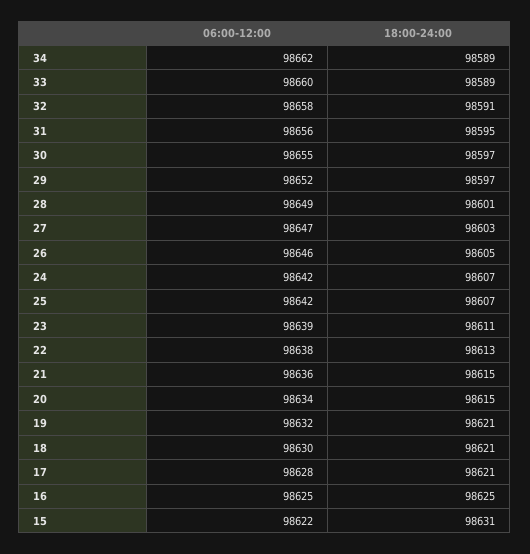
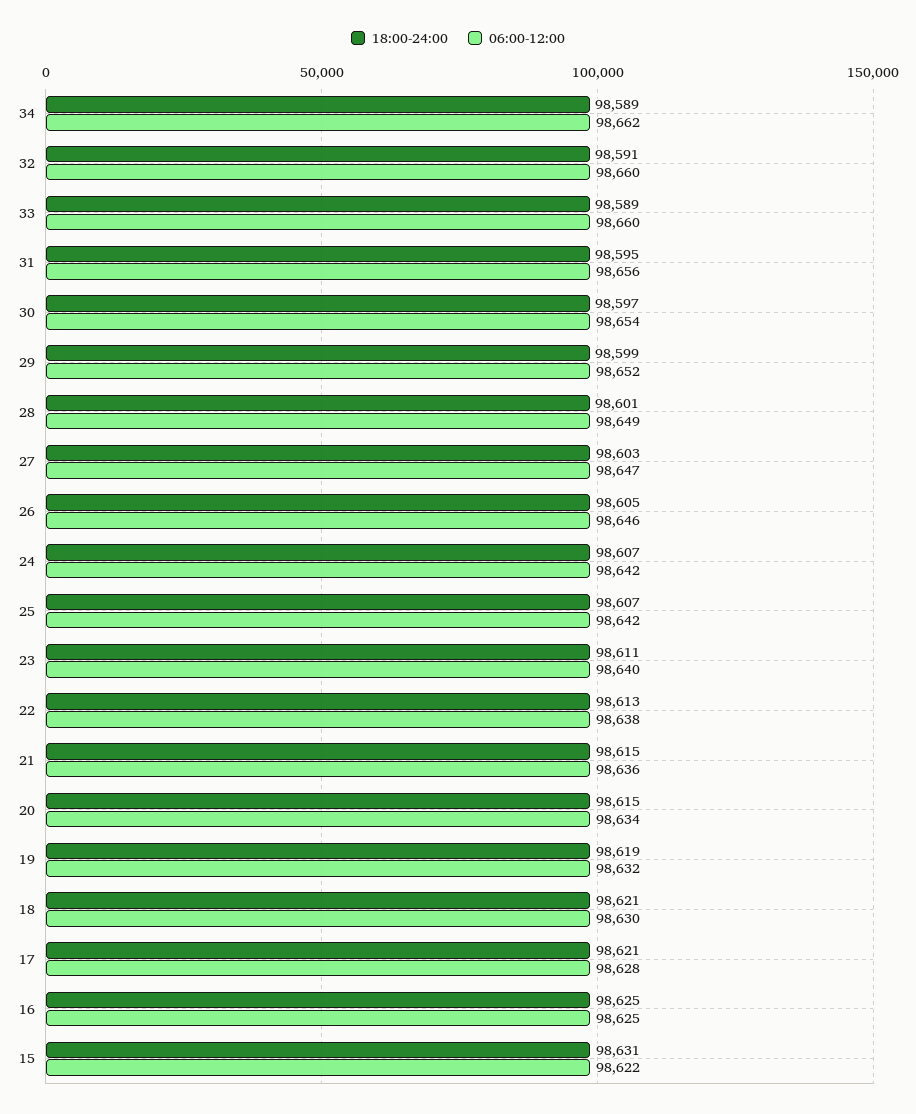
  {
    "06:00-12:00": {
      "34": 98662,
      "33": 98660,
-     "32": 98658,
+     "32": 98660,
      "31": 98656,
-     "30": 98655,
+     "30": 98654,
      "29": 98652,
      "28": 98649,
      "27": 98647,
      "26": 98646,
      "24": 98642,
      "25": 98642,
-     "23": 98639,
+     "23": 98640,
      "22": 98638,
      "21": 98636,
      "20": 98634,
      "19": 98632,
      "18": 98630,
      "17": 98628,
      "16": 98625,
      "15": 98622
    },
    "18:00-24:00": {
      "34": 98589,
      "33": 98589,
      "32": 98591,
      "31": 98595,
      "30": 98597,
-     "29": 98597,
+     "29": 98599,
      "28": 98601,
      "27": 98603,
      "26": 98605,
      "24": 98607,
      "25": 98607,
      "23": 98611,
      "22": 98613,
      "21": 98615,
      "20": 98615,
-     "19": 98621,
+     "19": 98619,
      "18": 98621,
      "17": 98621,
      "16": 98625,
      "15": 98631
    }
  }

